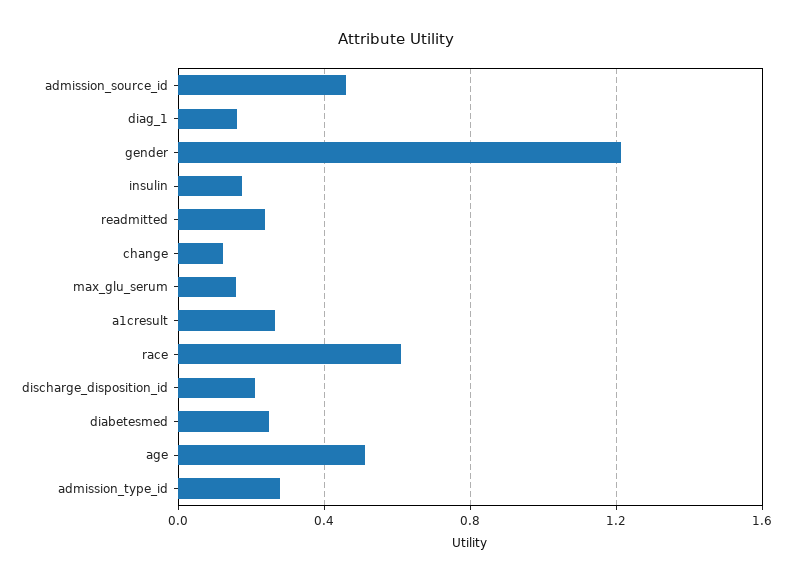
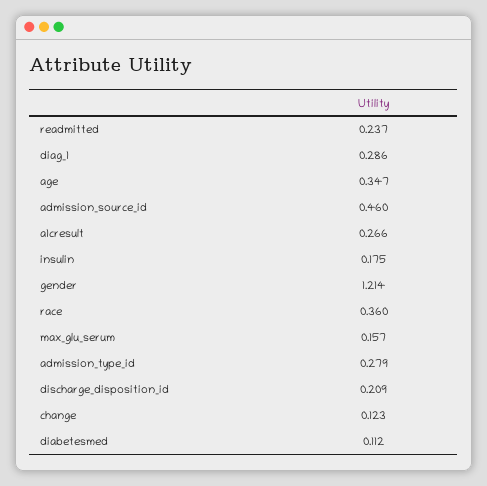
  {
    "admission_source_id": 0.46,
-   "diag_1": 0.15,
+   "diag_1": 0.286,
    "gender": 1.214,
    "insulin": 0.175,
    "readmitted": 0.237,
    "change": 0.123,
    "max_glu_serum": 0.157,
    "a1cresult": 0.266,
-   "race": 0.6,
+   "race": 0.36,
    "discharge_disposition_id": 0.209,
-   "diabetesmed": 0.25,
+   "diabetesmed": 0.112,
-   "age": 0.5,
+   "age": 0.347,
    "admission_type_id": 0.279
  }

